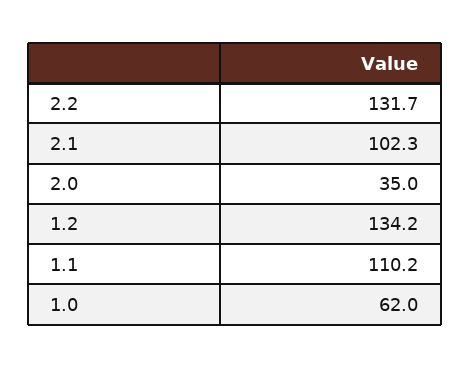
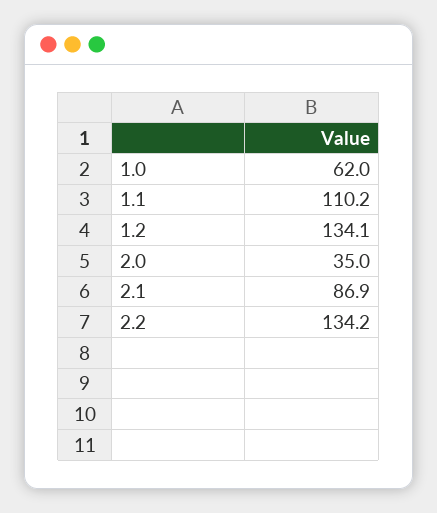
  {
-   "2.2": 131.7,
+   "2.2": 134.2,
-   "2.1": 102.3,
+   "2.1": 86.9,
    "2.0": 35,
-   "1.2": 134.2,
+   "1.2": 134.1,
    "1.1": 110.2,
    "1.0": 62
  }

